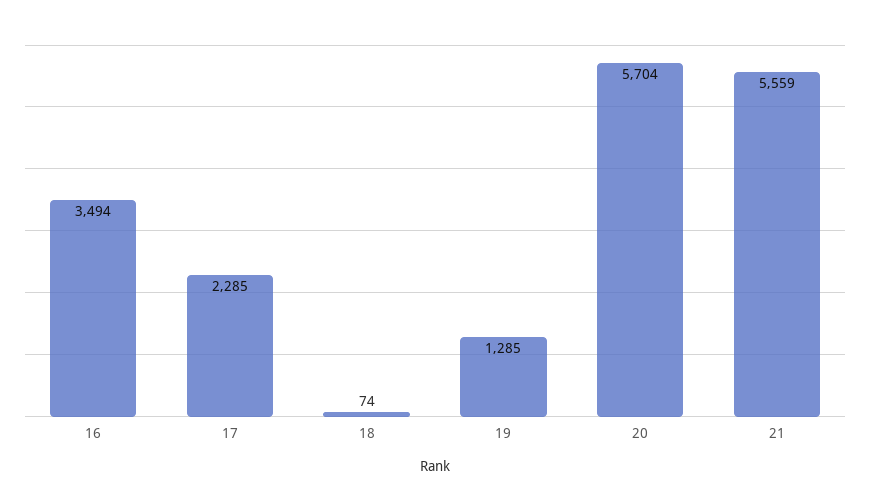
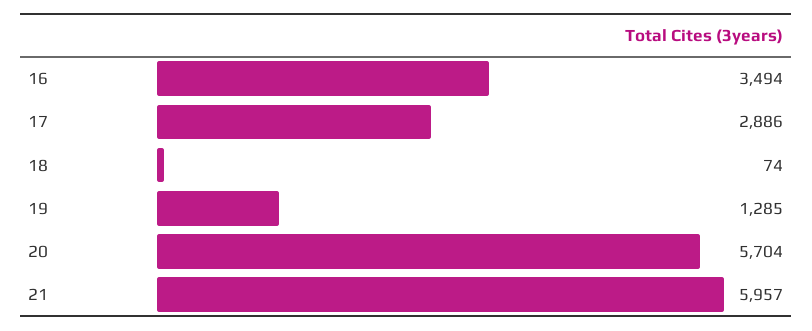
  {
    "16": 3494,
-   "17": 2285,
+   "17": 2886,
    "18": 74,
    "19": 1285,
    "20": 5704,
-   "21": 5559
+   "21": 5957
  }

